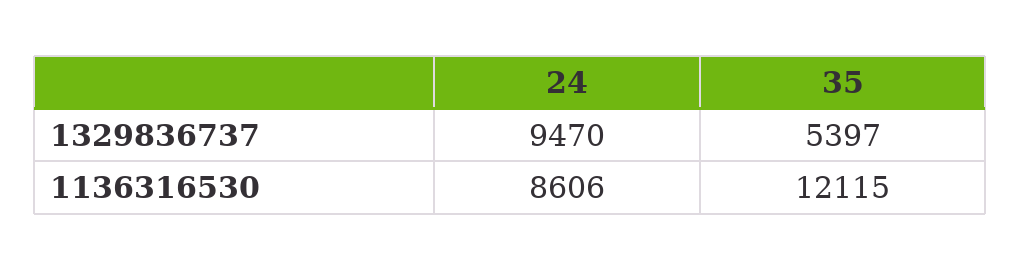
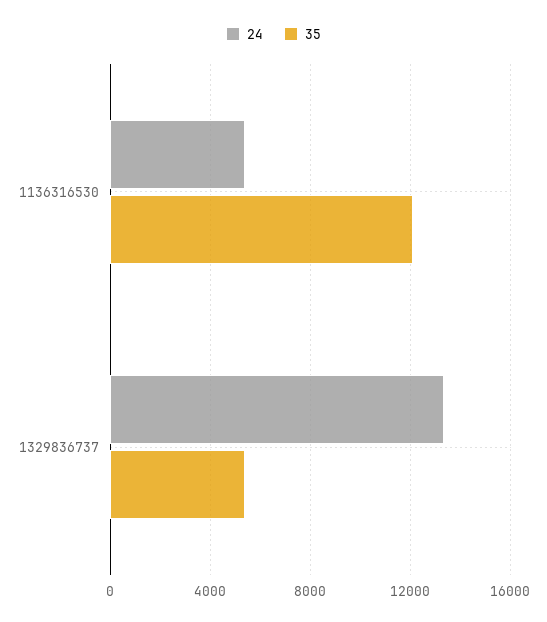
  {
    "24": {
-     "1329836737": 9470,
+     "1329836737": 13500,
-     "1136316530": 8606
+     "1136316530": 5500
    },
    "35": {
      "1329836737": 5397,
      "1136316530": 12115
    }
  }

